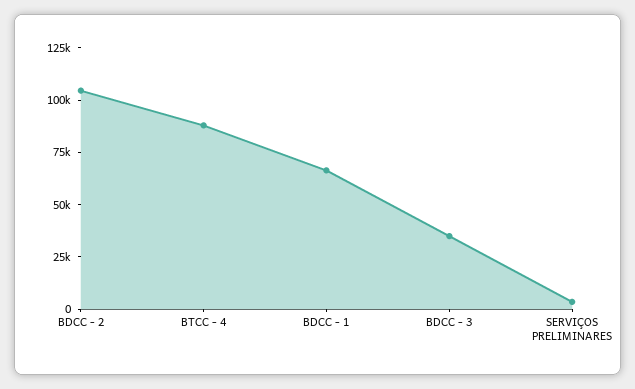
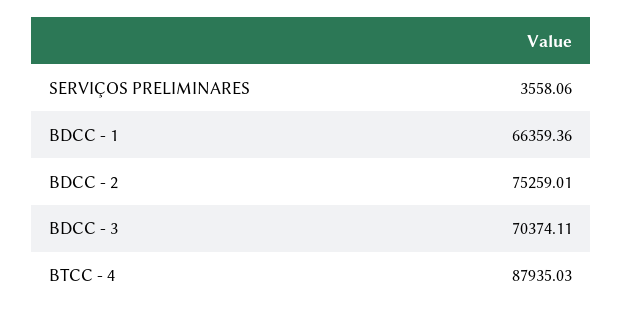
  {
-   "BDCC - 2": 105000,
+   "BDCC - 2": 75259.01,
    "BTCC - 4": 87935.03,
    "BDCC - 1": 66359.36,
-   "BDCC - 3": 35000,
+   "BDCC - 3": 70374.11,
    "SERVIÇOS PRELIMINARES": 3558.06
  }

